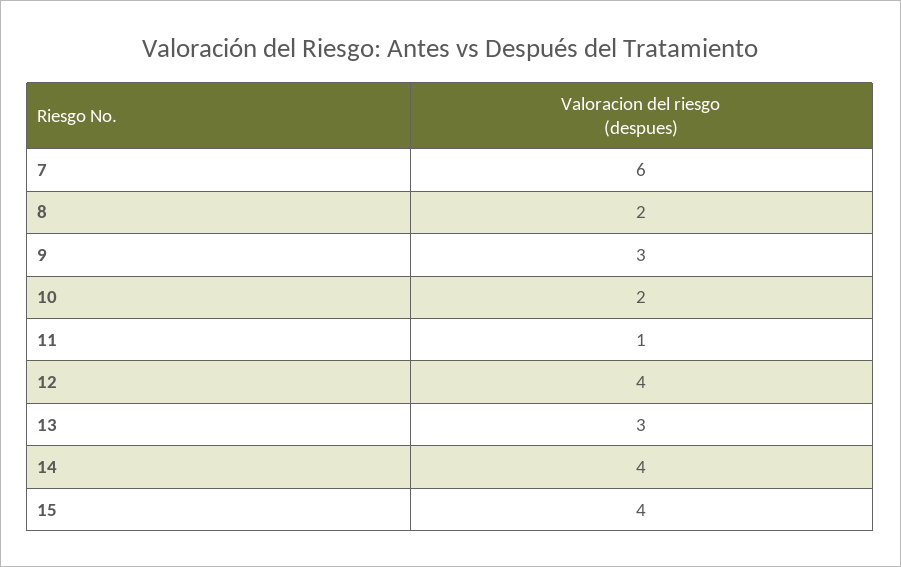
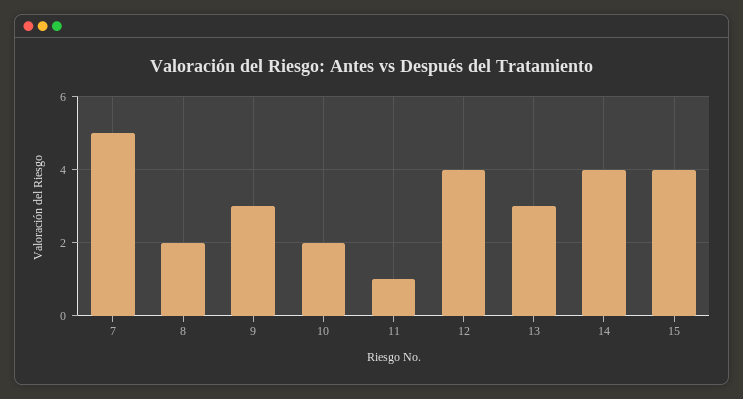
  {
-   "7": 6,
+   "7": 5,
    "8": 2,
    "9": 3,
    "10": 2,
    "11": 1,
    "12": 4,
    "13": 3,
    "14": 4,
    "15": 4
  }

